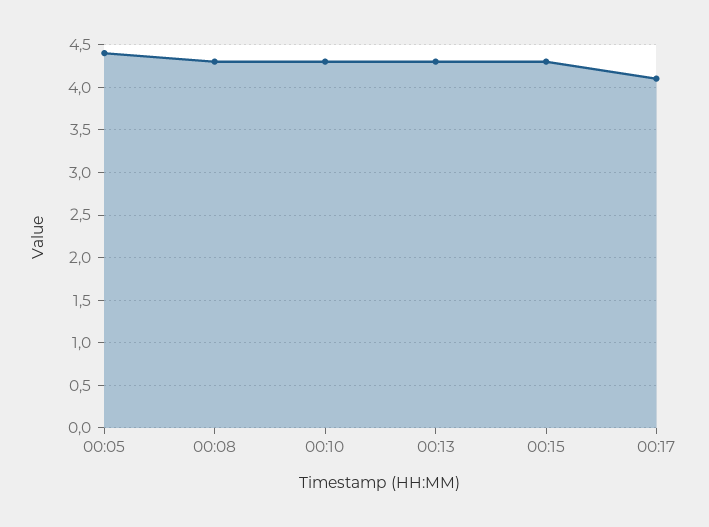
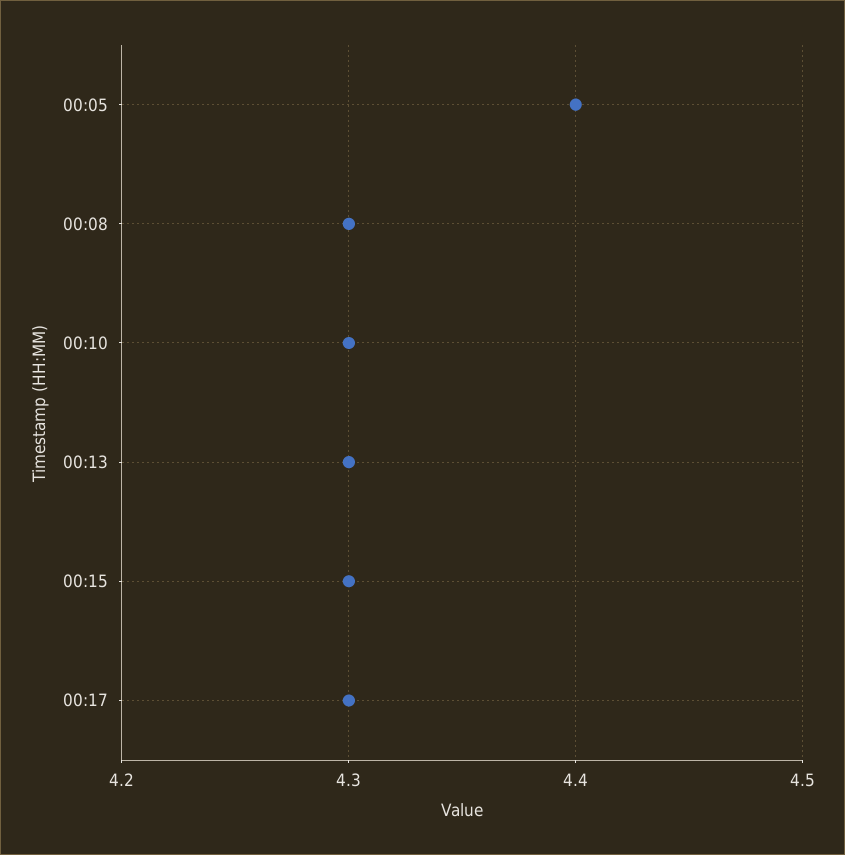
  {
    "00:05": 4.4,
    "00:08": 4.3,
    "00:10": 4.3,
    "00:13": 4.3,
    "00:15": 4.3,
-   "00:17": 4.1
+   "00:17": 4.3
  }

